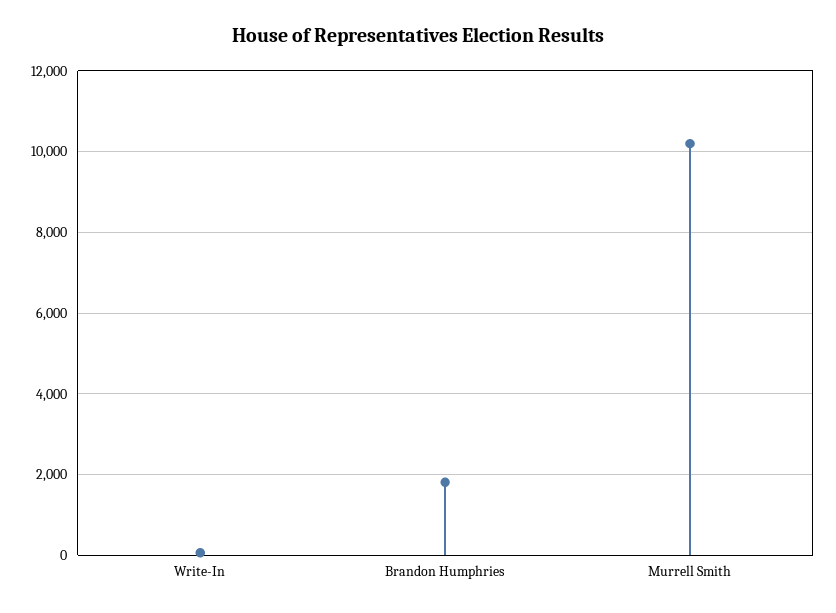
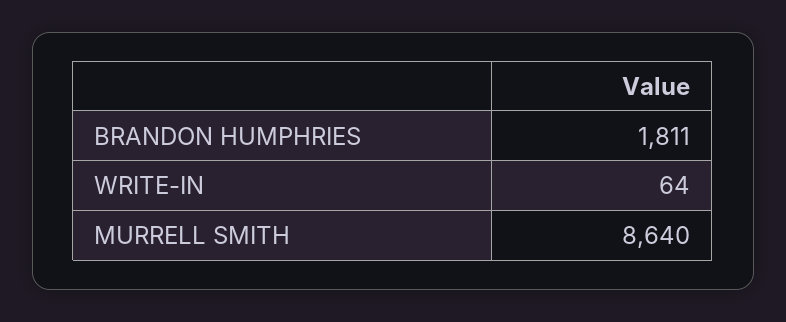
  {
    "Write-In": 64,
    "Brandon Humphries": 1811,
-   "Murrell Smith": 10200
+   "Murrell Smith": 8640
  }

